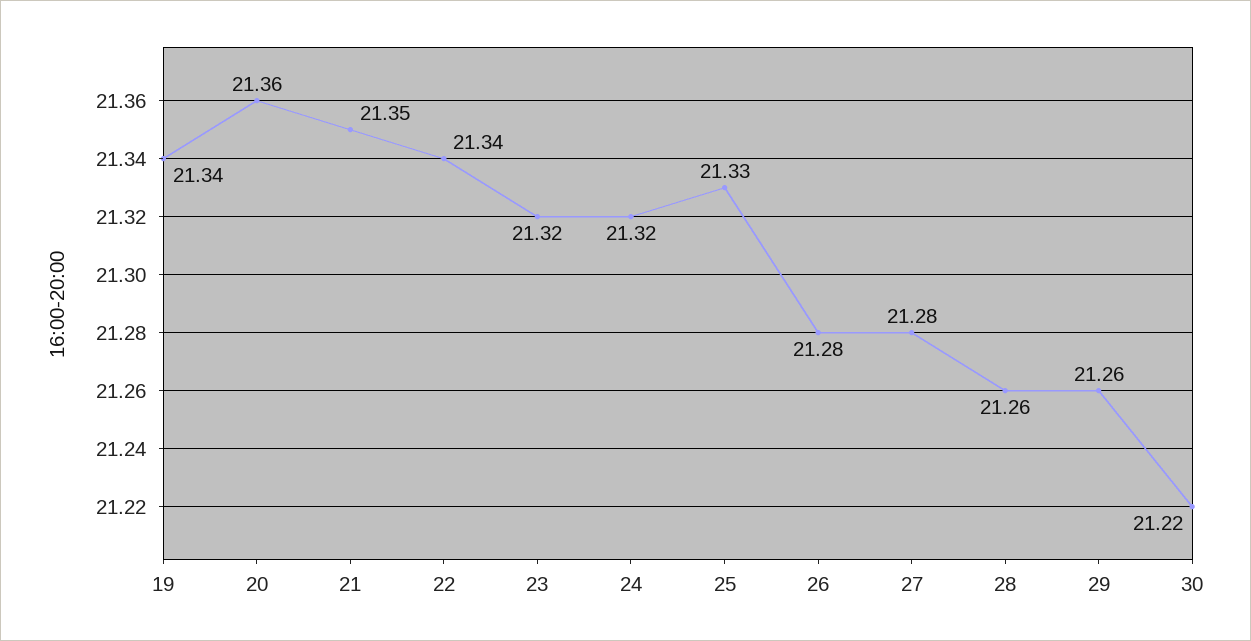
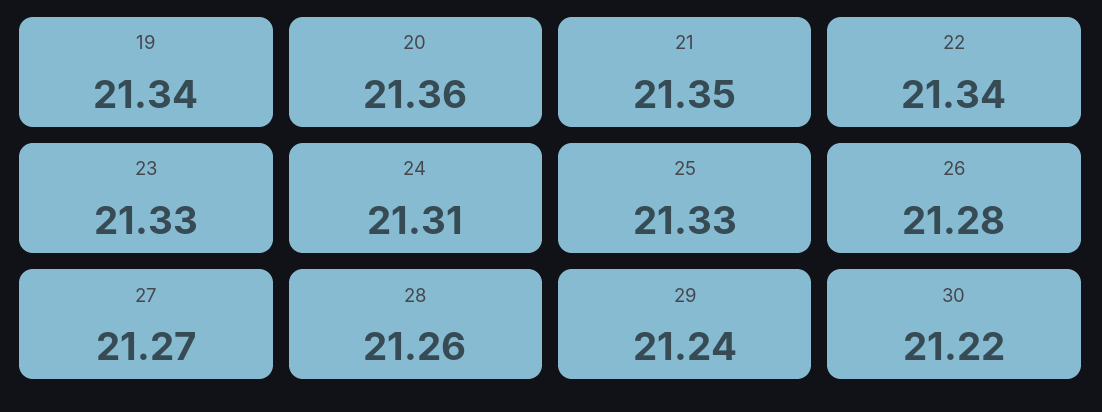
  {
    "19": 21.34,
    "20": 21.36,
    "21": 21.35,
    "22": 21.34,
-   "23": 21.32,
+   "23": 21.33,
-   "24": 21.32,
+   "24": 21.31,
    "25": 21.33,
    "26": 21.28,
-   "27": 21.28,
+   "27": 21.27,
    "28": 21.26,
-   "29": 21.26,
+   "29": 21.24,
    "30": 21.22
  }

